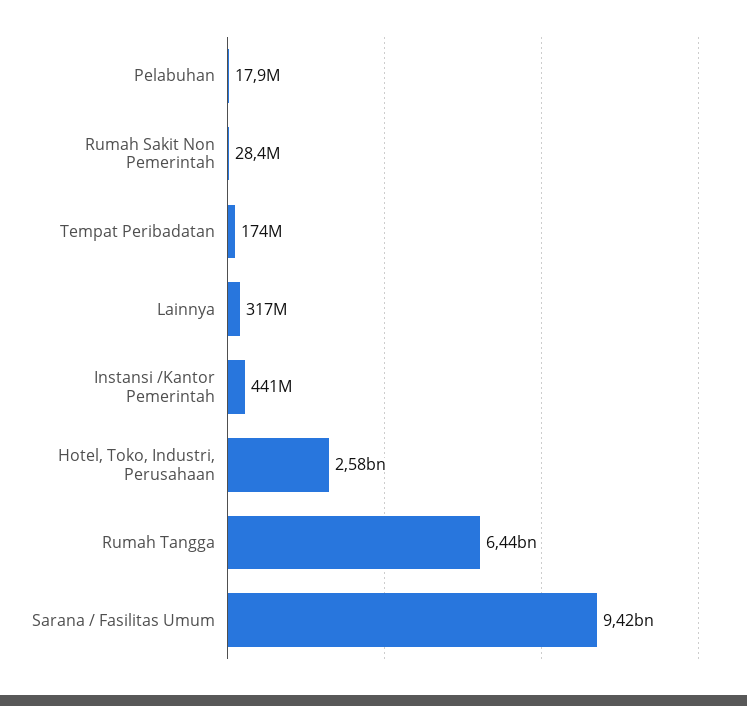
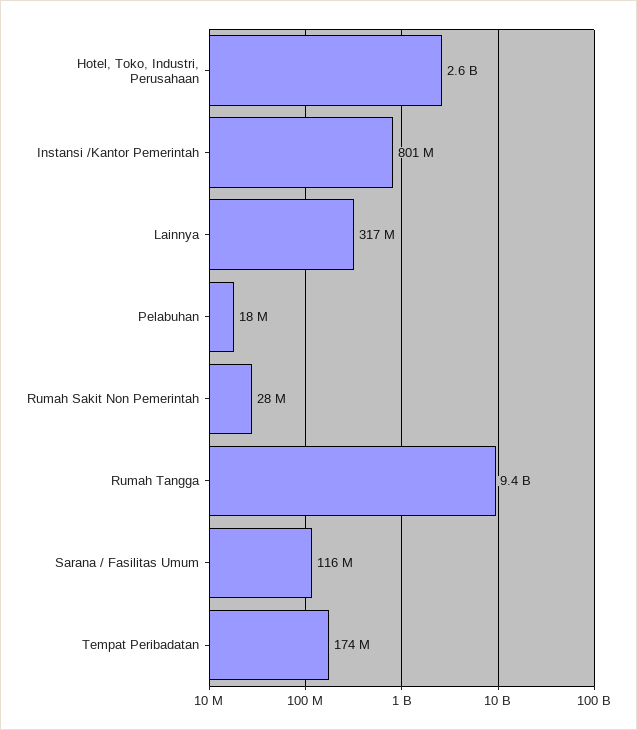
  {
    "Pelabuhan": 17900000,
    "Rumah Sakit Non Pemerintah": 28400000,
    "Tempat Peribadatan": 174000000,
    "Lainnya": 317000000,
-   "Instansi /Kantor Pemerintah": 441000000,
+   "Instansi /Kantor Pemerintah": 801000000,
    "Hotel, Toko, Industri, Perusahaan": 2580000000,
-   "Rumah Tangga": 6440000000,
+   "Rumah Tangga": 9400000000,
-   "Sarana / Fasilitas Umum": 9420000000
+   "Sarana / Fasilitas Umum": 116000000
  }

